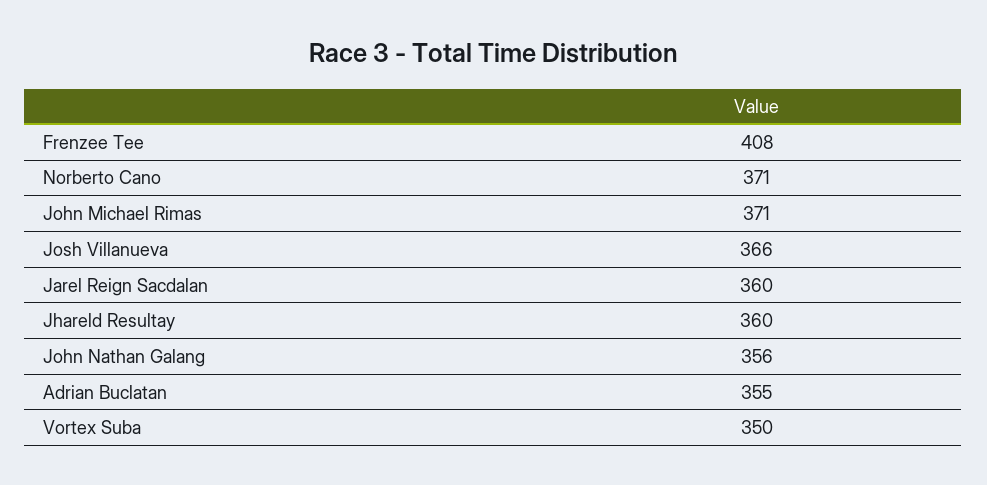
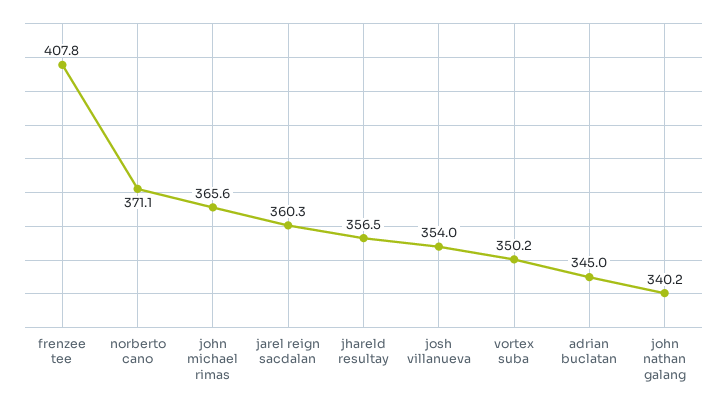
  {
    "Frenzee Tee": 407.8,
    "Norberto Cano": 371.1,
-   "John Michael Rimas": 371,
+   "John Michael Rimas": 365.6,
-   "Josh Villanueva": 366,
+   "Josh Villanueva": 354,
    "Jarel Reign Sacdalan": 360.3,
-   "Jhareld Resultay": 360,
+   "Jhareld Resultay": 356.5,
-   "John Nathan Galang": 356,
+   "John Nathan Galang": 340.2,
-   "Adrian Buclatan": 355,
+   "Adrian Buclatan": 345,
    "Vortex Suba": 350.2
  }

